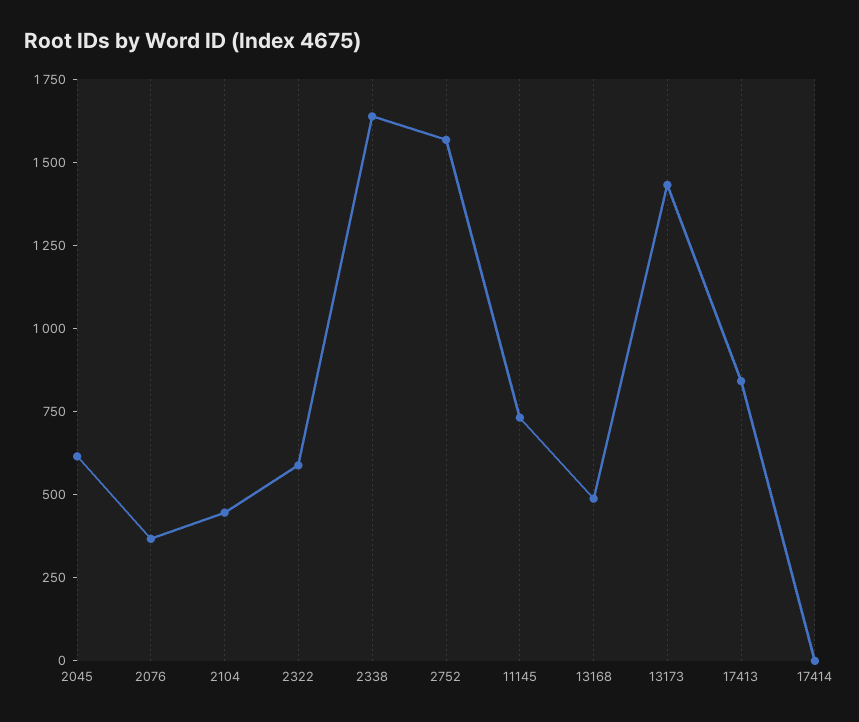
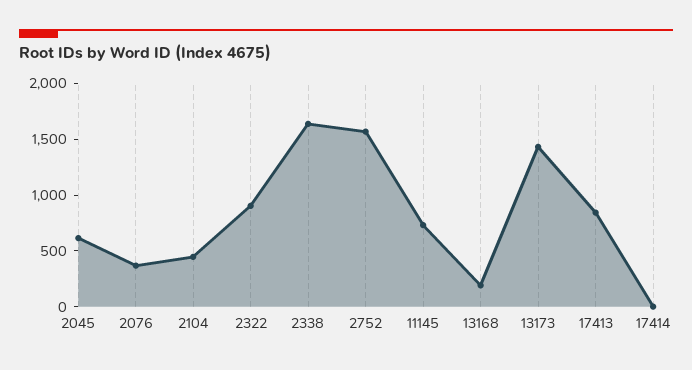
  {
    "2045": 600,
    "2076": 350,
    "2104": 450,
-   "2322": 600,
+   "2322": 900,
    "2338": 1650,
    "2752": 1550,
    "11145": 750,
-   "13168": 500,
+   "13168": 200,
    "13173": 1450,
    "17413": 850,
    "17414": 0
  }

